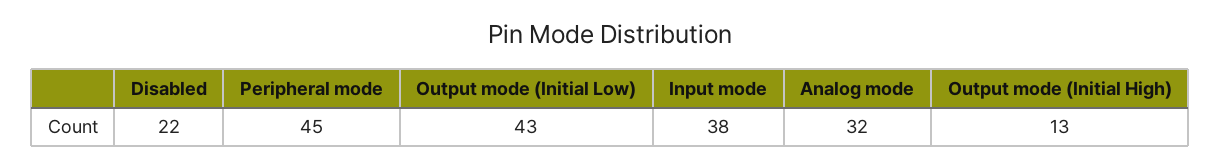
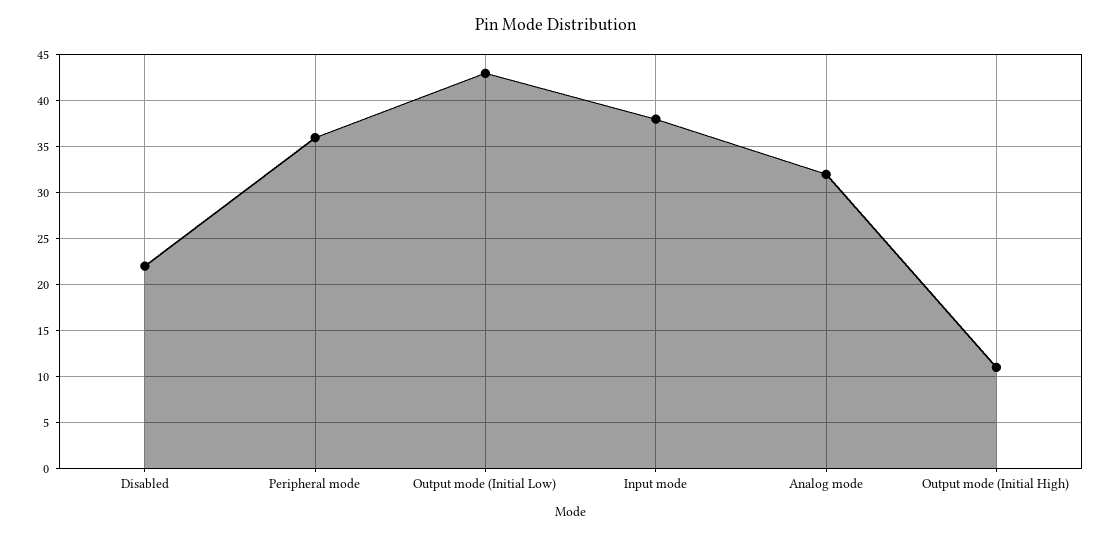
  {
    "Disabled": 22,
-   "Peripheral mode": 45,
+   "Peripheral mode": 36,
    "Output mode (Initial Low)": 43,
    "Input mode": 38,
    "Analog mode": 32,
-   "Output mode (Initial High)": 13
+   "Output mode (Initial High)": 11
  }

